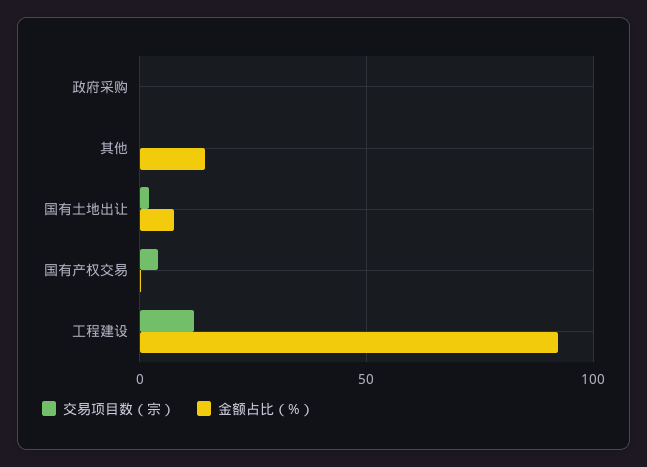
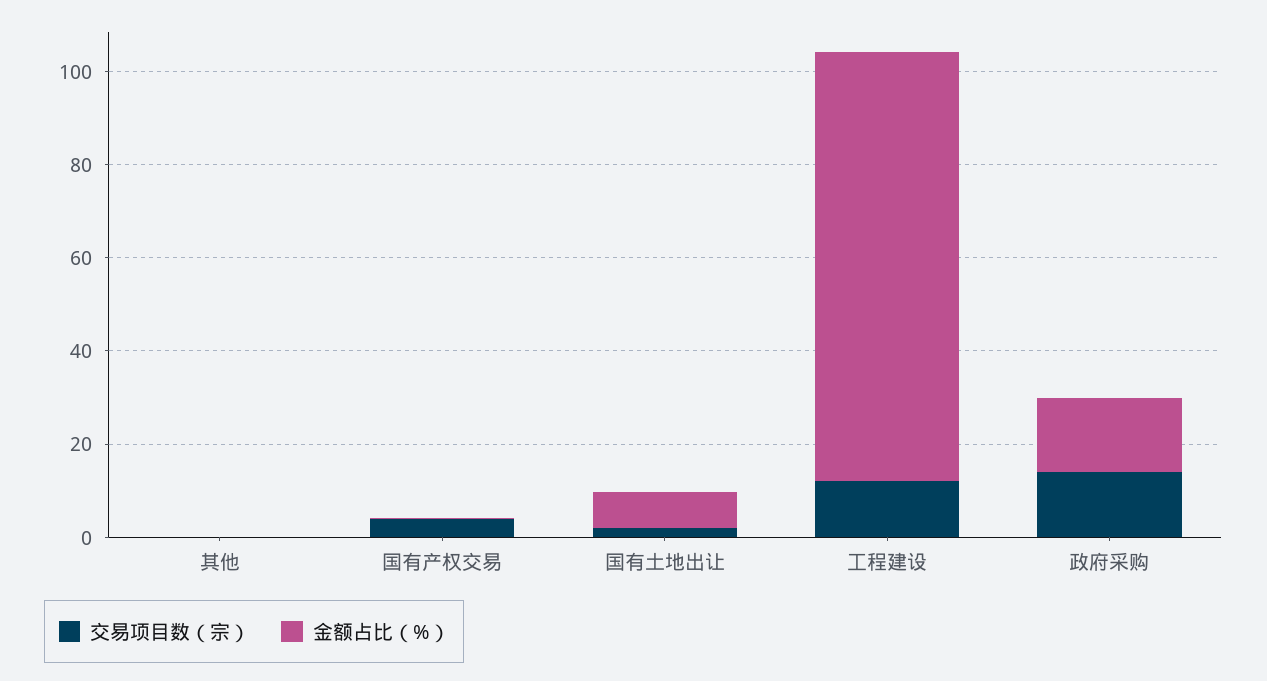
  {
    "交易项目数（宗）": {
-     "政府采购": 0,
+     "政府采购": 15,
      "其他": 0,
      "国有土地出让": 0,
      "国有产权交易": 5,
      "工程建设": 10
    },
    "金额占比（%）": {
-     "政府采购": 0,
+     "政府采购": 15,
-     "其他": 15,
+     "其他": 0,
      "国有土地出让": 10,
      "国有产权交易": 0,
      "工程建设": 90
    }
  }

